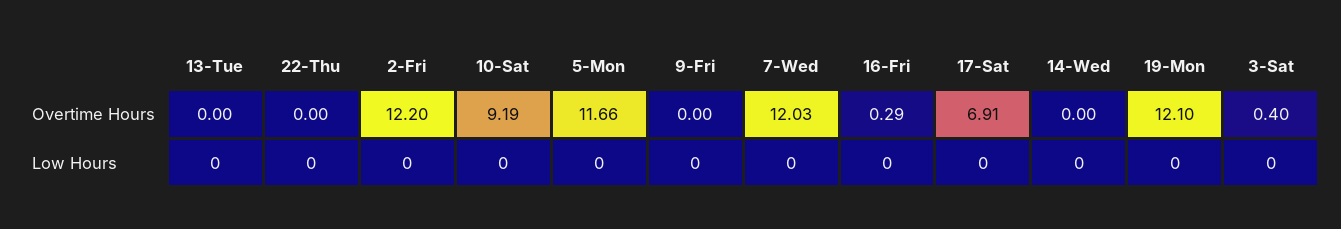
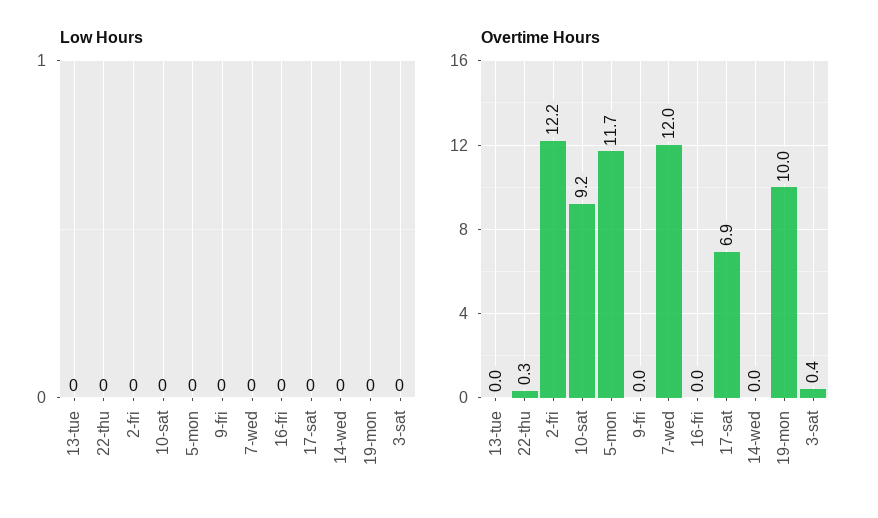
  {
    "Overtime Hours": {
      "13-Tue": 0,
-     "22-Thu": 0,
+     "22-Thu": 0.3,
      "2-Fri": 12.2,
      "10-Sat": 9.19,
      "5-Mon": 11.66,
      "9-Fri": 0,
      "7-Wed": 12.03,
-     "16-Fri": 0.29,
+     "16-Fri": 0,
      "17-Sat": 6.91,
      "14-Wed": 0,
-     "19-Mon": 12.1,
+     "19-Mon": 10,
      "3-Sat": 0.4
    },
    "Low Hours": {
      "13-Tue": 0,
      "22-Thu": 0,
      "2-Fri": 0,
      "10-Sat": 0,
      "5-Mon": 0,
      "9-Fri": 0,
      "7-Wed": 0,
      "16-Fri": 0,
      "17-Sat": 0,
      "14-Wed": 0,
      "19-Mon": 0,
      "3-Sat": 0
    }
  }

